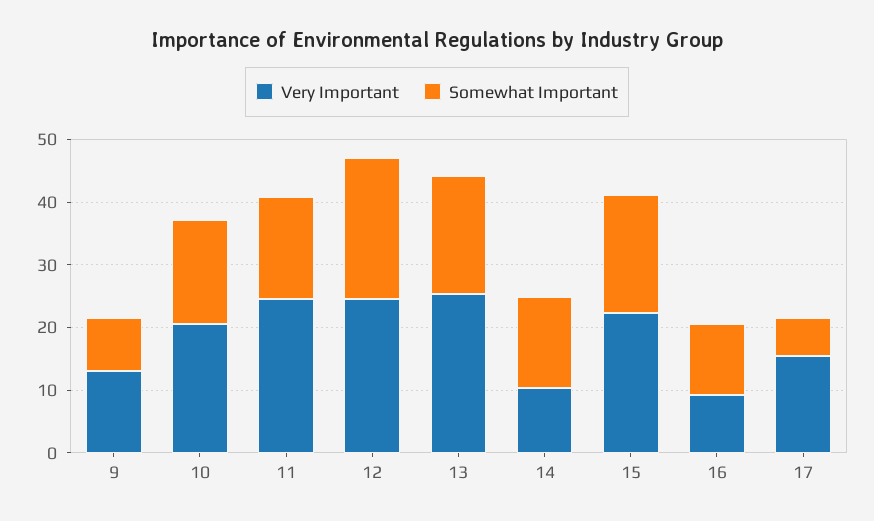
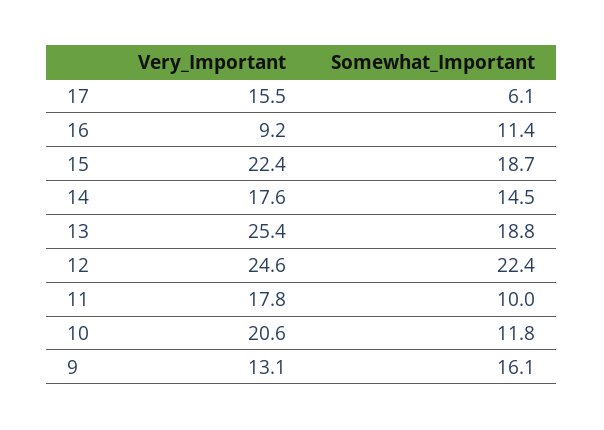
  {
    "Very Important": {
      "9": 13.1,
      "10": 20.6,
-     "11": 24,
+     "11": 17.8,
      "12": 24.6,
      "13": 25.4,
-     "14": 10,
+     "14": 17.6,
      "15": 22.4,
      "16": 9.2,
      "17": 15.5
    },
    "Somewhat Important": {
-     "9": 8,
+     "9": 16.1,
-     "10": 16,
+     "10": 11.8,
-     "11": 16,
+     "11": 10,
      "12": 22.4,
      "13": 18.8,
      "14": 14.5,
      "15": 18.7,
      "16": 11.4,
      "17": 6.1
    }
  }

